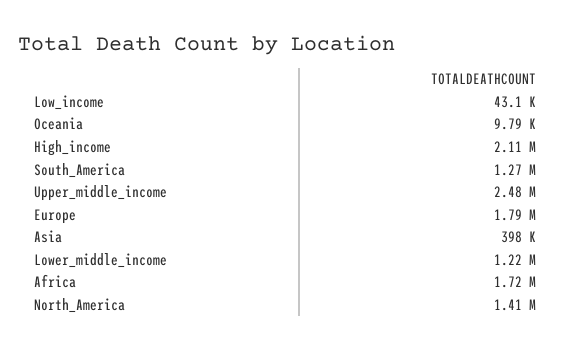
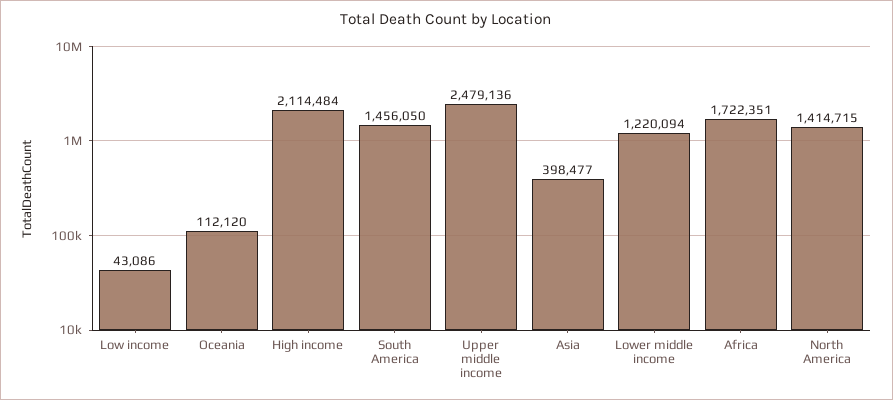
  {
    "Low_income": 43086,
-   "Oceania": 9790,
+   "Oceania": 112120,
    "High_income": 2114484,
-   "South_America": 1270000,
+   "South_America": 1456050,
    "Upper_middle_income": 2479136,
-   "Europe": 1790000,
    "Asia": 398477,
    "Lower_middle_income": 1220094,
    "Africa": 1722351,
    "North_America": 1414715
  }

